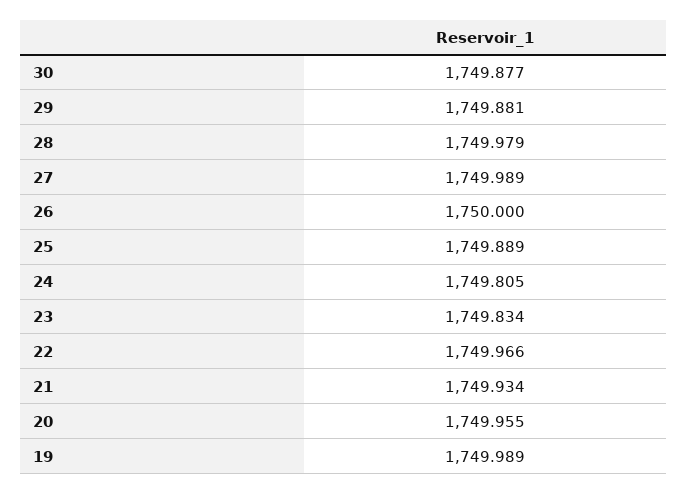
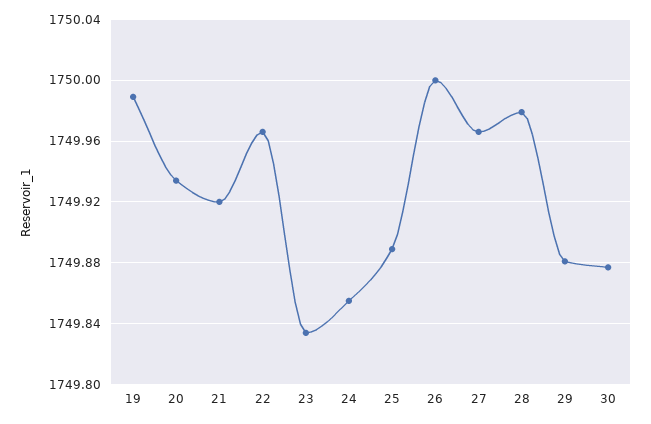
  {
    "30": 1749.877,
    "29": 1749.881,
    "28": 1749.979,
-   "27": 1749.989,
+   "27": 1749.965,
    "26": 1750,
    "25": 1749.889,
-   "24": 1749.805,
+   "24": 1749.855,
    "23": 1749.834,
    "22": 1749.966,
-   "21": 1749.934,
+   "21": 1749.92,
-   "20": 1749.955,
+   "20": 1749.935,
    "19": 1749.989
  }

